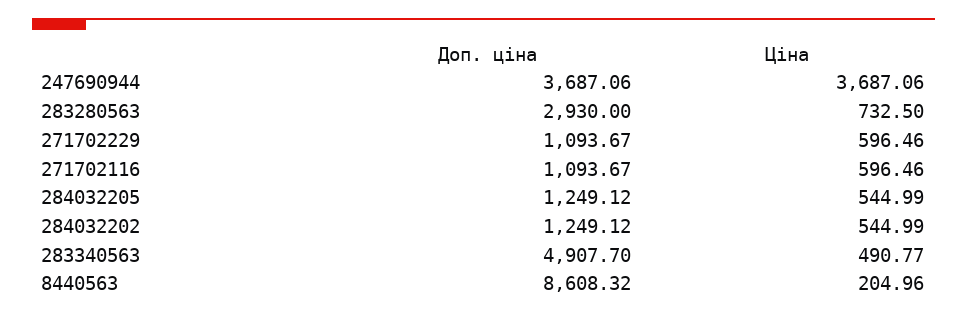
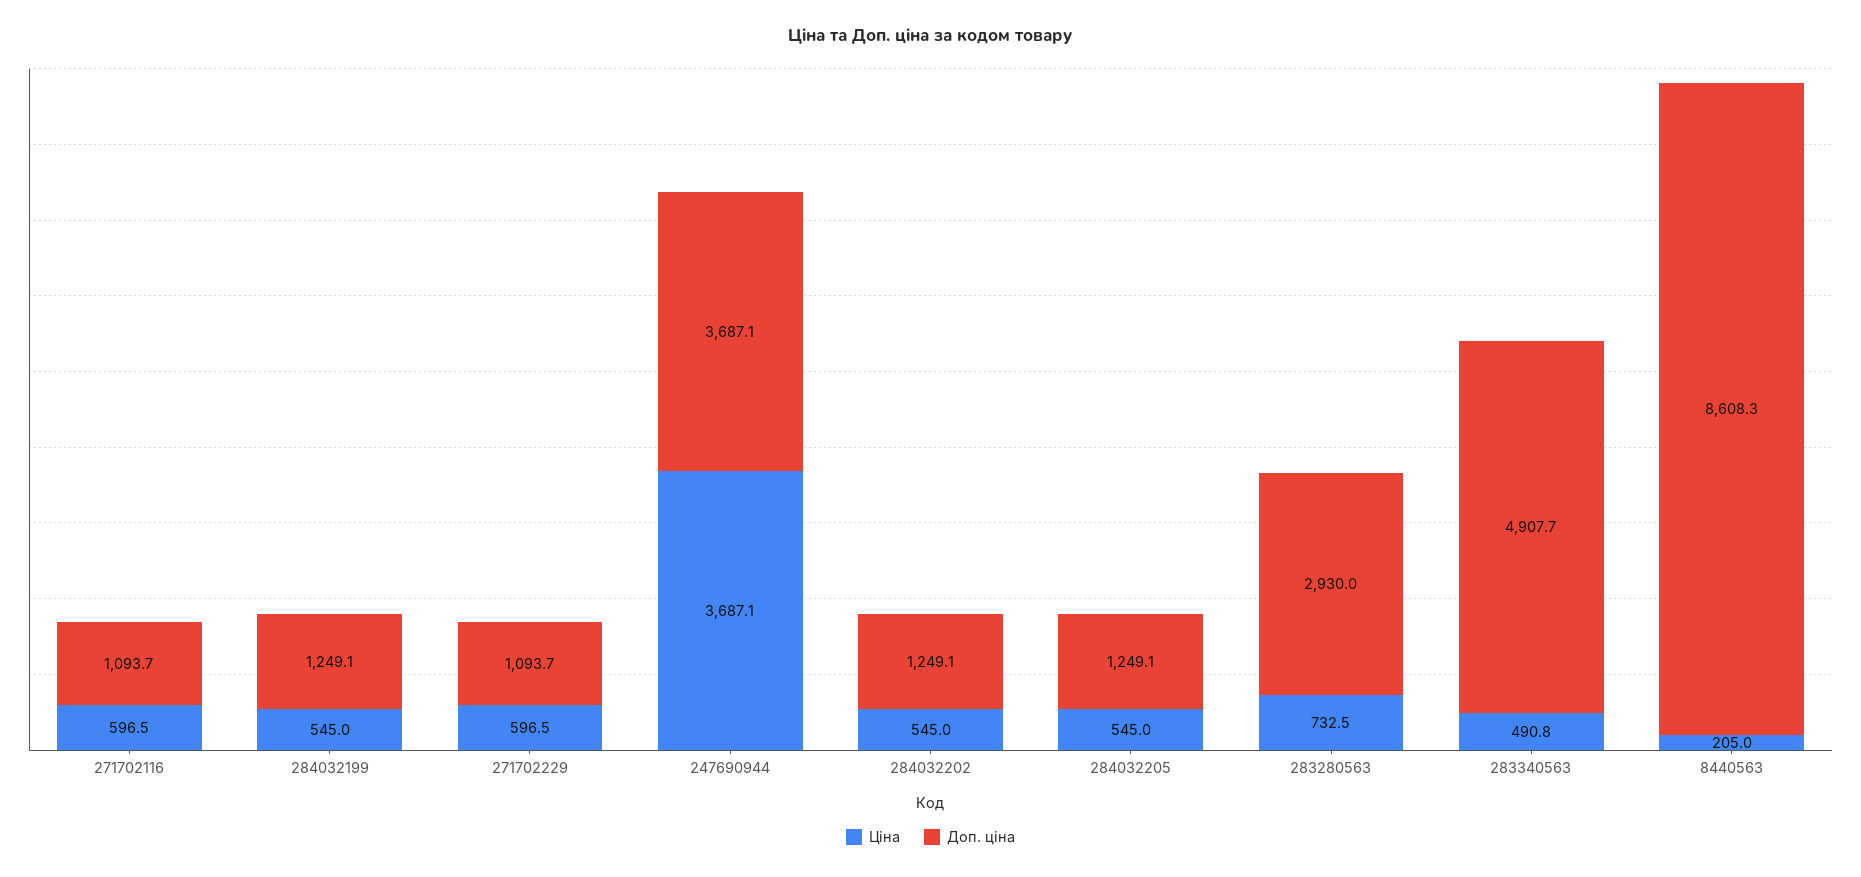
  {
    "Доп. ціна": {
      "247690944": 3687.06,
      "283280563": 2930,
      "271702229": 1093.67,
      "271702116": 1093.67,
      "284032205": 1249.12,
      "284032202": 1249.12,
      "283340563": 4907.7,
-     "8440563": 8608.32
+     "8440563": 8608.32,
+     "284032199": 1249.1
    },
    "Ціна": {
      "247690944": 3687.06,
      "283280563": 732.5,
      "271702229": 596.46,
      "271702116": 596.46,
      "284032205": 544.99,
      "284032202": 544.99,
      "283340563": 490.77,
-     "8440563": 204.96
+     "8440563": 204.96,
+     "284032199": 545
    }
  }

